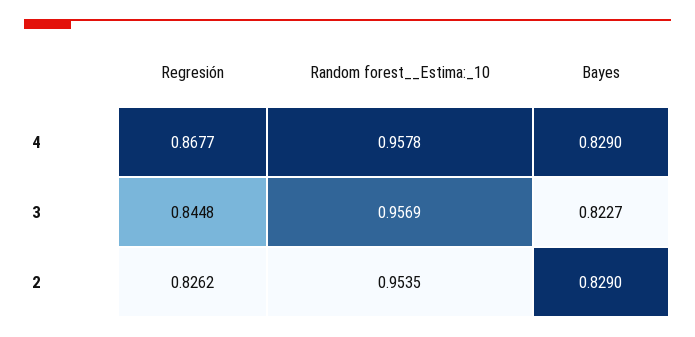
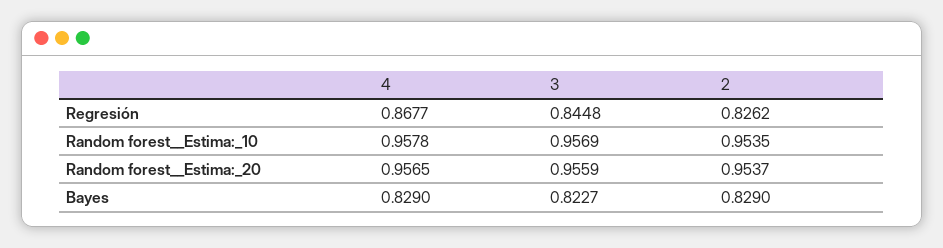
  {
    "Regresión": {
      "4": 0.8677,
      "3": 0.8448,
      "2": 0.8262
    },
    "Random forest__Estima:_10": {
      "4": 0.9578,
      "3": 0.9569,
      "2": 0.9535
    },
    "Bayes": {
      "4": 0.829,
      "3": 0.8227,
      "2": 0.829
-   }
+   },
+   "Random forest__Estima:_20": {
+     "4": 0.9565,
+     "3": 0.9559,
+     "2": 0.9537
+   }
  }

